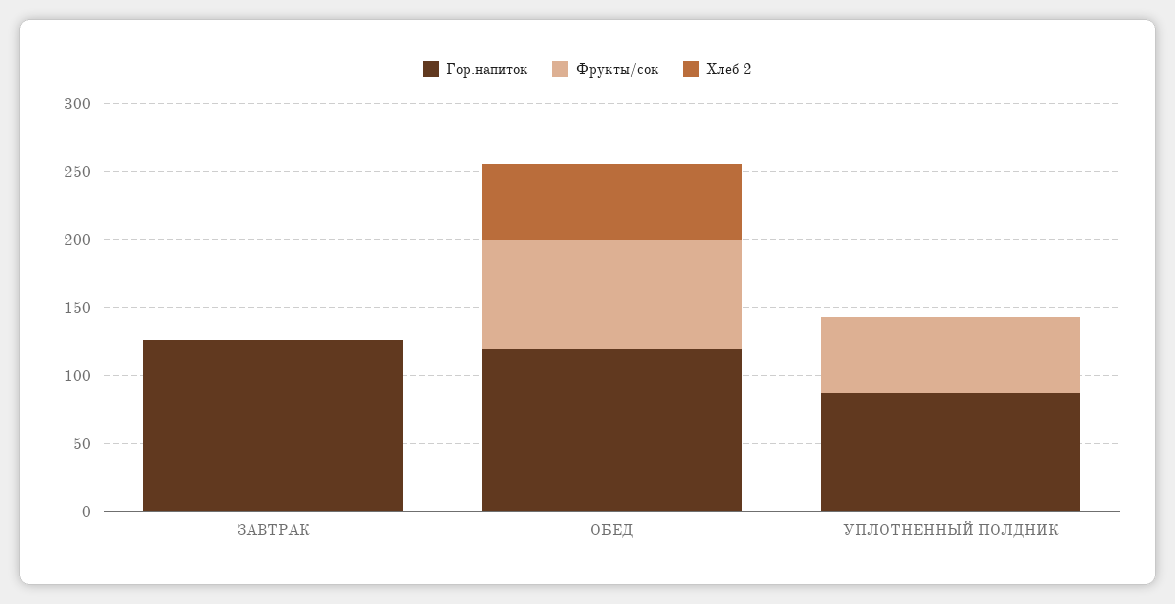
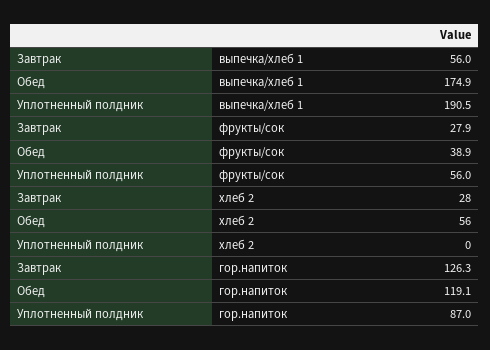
  {
    "Гор.напиток": {
      "ЗАВТРАК": 126.3,
      "ОБЕД": 119.1,
      "УПЛОТНЕННЫЙ ПОЛДНИК": 87
    },
    "Фрукты/сок": {
-     "ЗАВТРАК": 0,
+     "ЗАВТРАК": 27.9,
-     "ОБЕД": 80,
+     "ОБЕД": 38.9,
      "УПЛОТНЕННЫЙ ПОЛДНИК": 56
    },
    "Хлеб 2": {
-     "ЗАВТРАК": 0,
+     "ЗАВТРАК": 28,
      "ОБЕД": 56,
      "УПЛОТНЕННЫЙ ПОЛДНИК": 0
-   }
+   },
+   "выпечка/хлеб 1": {
+     "ЗАВТРАК": 56,
+     "ОБЕД": 174.9,
+     "УПЛОТНЕННЫЙ ПОЛДНИК": 190.5
+   }
  }

